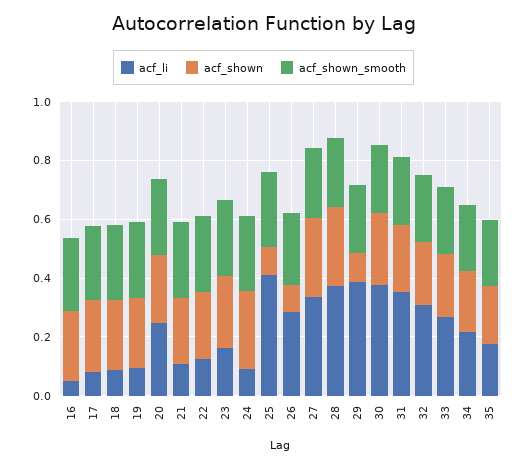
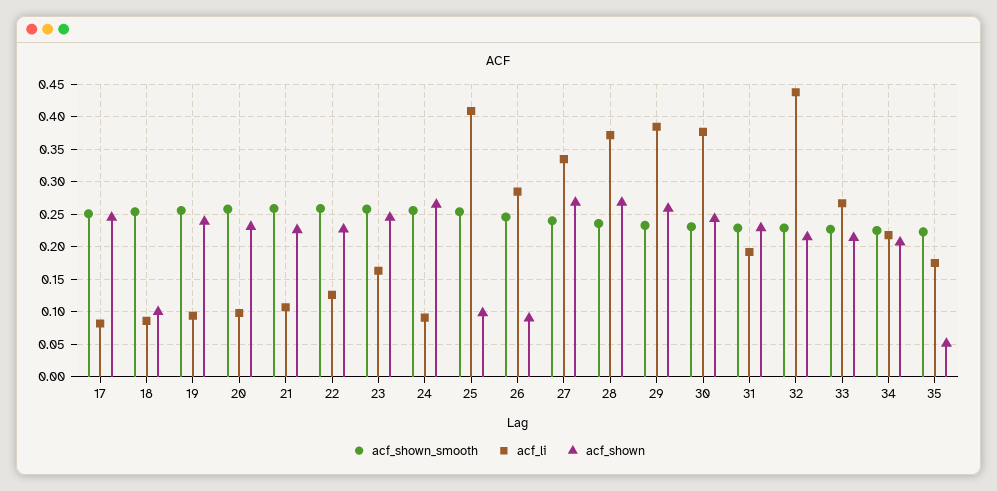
  {
    "acf_li": {
-     "16": 0.05,
      "17": 0.08,
      "18": 0.09,
      "19": 0.09,
-     "20": 0.25,
+     "20": 0.1,
      "21": 0.11,
      "22": 0.13,
      "23": 0.16,
      "24": 0.09,
      "25": 0.41,
      "26": 0.29,
      "27": 0.34,
      "28": 0.37,
      "29": 0.39,
      "30": 0.38,
-     "31": 0.35,
+     "31": 0.19,
-     "32": 0.3,
+     "32": 0.44,
      "33": 0.27,
      "34": 0.22,
      "35": 0.18
    },
    "acf_shown": {
-     "16": 0.25,
      "17": 0.25,
-     "18": 0.25,
+     "18": 0.1,
      "19": 0.24,
      "20": 0.23,
      "21": 0.23,
      "22": 0.23,
      "23": 0.25,
      "24": 0.27,
      "25": 0.1,
      "26": 0.09,
      "27": 0.27,
      "28": 0.27,
-     "29": 0.1,
+     "29": 0.26,
      "30": 0.24,
      "31": 0.23,
      "32": 0.22,
      "33": 0.21,
      "34": 0.21,
-     "35": 0.2
+     "35": 0.05
    },
    "acf_shown_smooth": {
-     "16": 0.25,
      "17": 0.25,
      "18": 0.25,
      "19": 0.26,
      "20": 0.26,
      "21": 0.26,
      "22": 0.26,
      "23": 0.26,
      "24": 0.26,
      "25": 0.25,
      "26": 0.25,
      "27": 0.24,
      "28": 0.24,
      "29": 0.23,
      "30": 0.23,
      "31": 0.23,
      "32": 0.23,
      "33": 0.23,
      "34": 0.23,
      "35": 0.22
    }
  }

